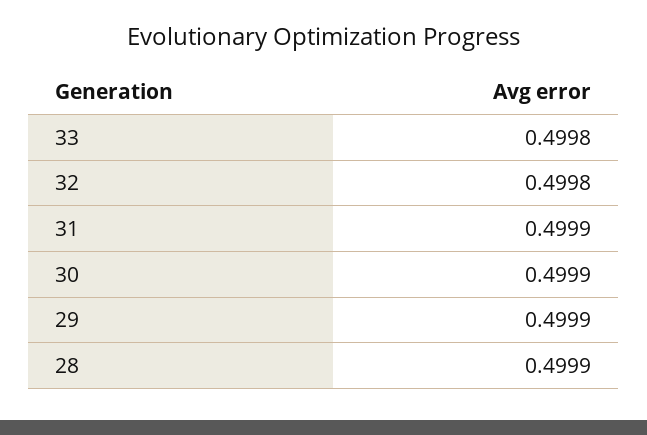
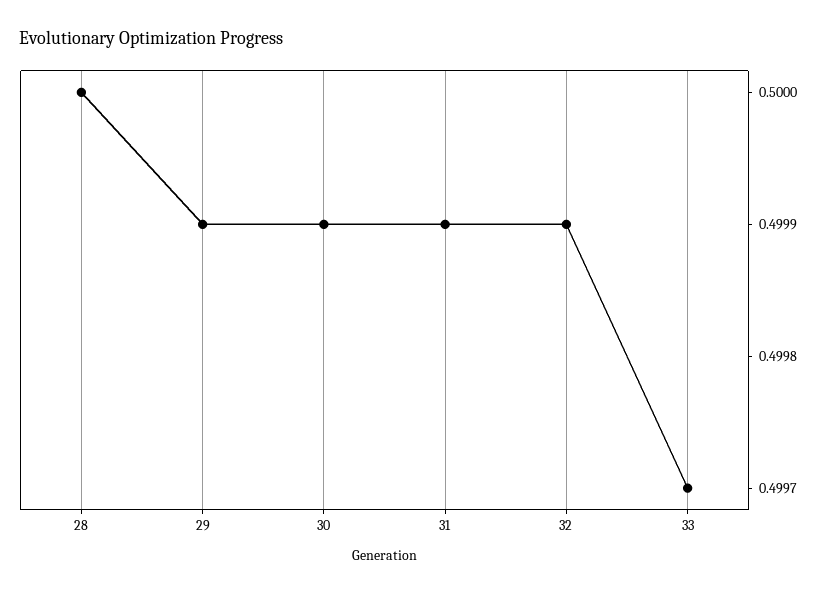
  {
-   "33": 0.4998,
+   "33": 0.4997,
-   "32": 0.4998,
+   "32": 0.4999,
    "31": 0.4999,
    "30": 0.4999,
    "29": 0.4999,
-   "28": 0.4999
+   "28": 0.5
  }

